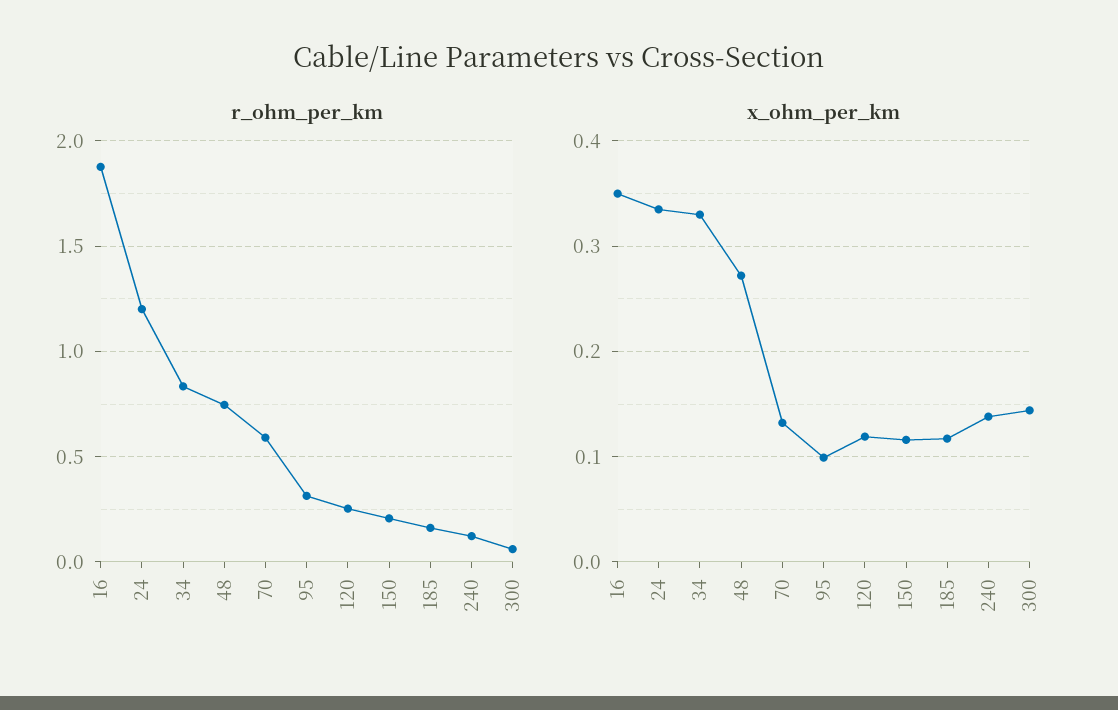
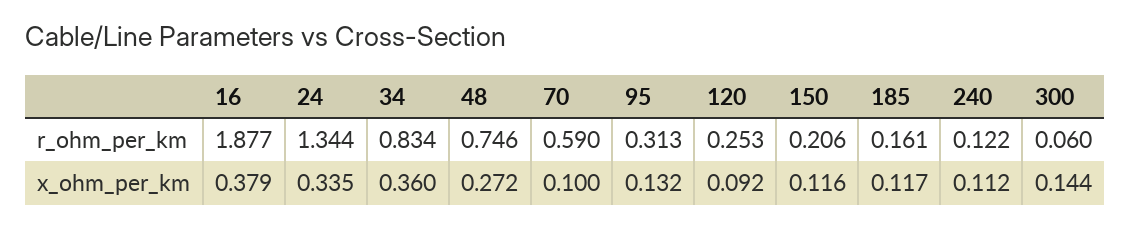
  {
    "r_ohm_per_km": {
      "16": 1.877,
-     "24": 1.2,
+     "24": 1.344,
      "34": 0.834,
      "48": 0.746,
      "70": 0.59,
      "95": 0.313,
      "120": 0.253,
      "150": 0.206,
      "185": 0.161,
      "240": 0.122,
      "300": 0.06
    },
    "x_ohm_per_km": {
-     "16": 0.35,
+     "16": 0.379,
      "24": 0.335,
-     "34": 0.33,
+     "34": 0.36,
      "48": 0.272,
-     "70": 0.13,
+     "70": 0.1,
-     "95": 0.1,
+     "95": 0.132,
-     "120": 0.12,
+     "120": 0.092,
      "150": 0.116,
      "185": 0.117,
-     "240": 0.14,
+     "240": 0.112,
      "300": 0.144
    }
  }

